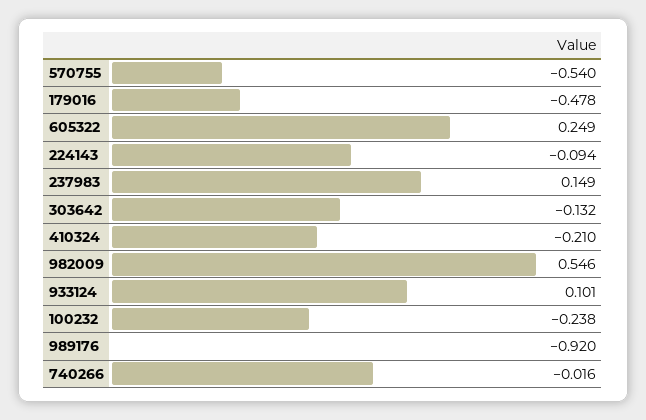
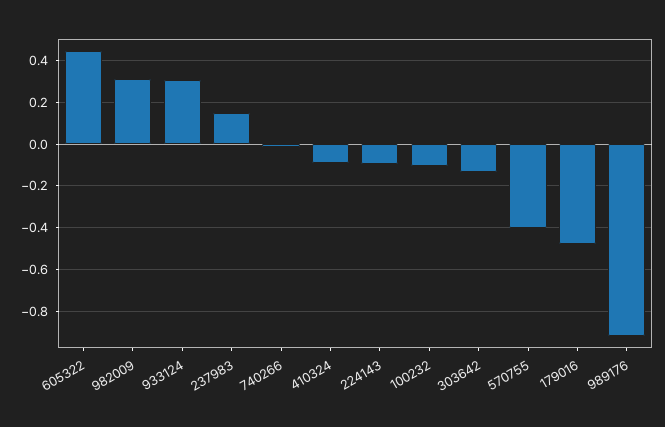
  {
-   "570755": -0.54,
+   "570755": -0.4,
    "179016": -0.478,
-   "605322": 0.249,
+   "605322": 0.45,
    "224143": -0.094,
    "237983": 0.149,
    "303642": -0.132,
-   "410324": -0.21,
+   "410324": -0.1,
-   "982009": 0.546,
+   "982009": 0.3,
-   "933124": 0.101,
+   "933124": 0.3,
-   "100232": -0.238,
+   "100232": -0.1,
    "989176": -0.92,
    "740266": -0.016
  }

